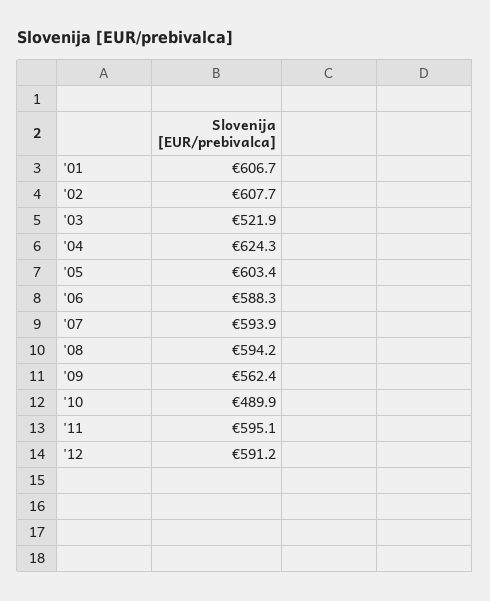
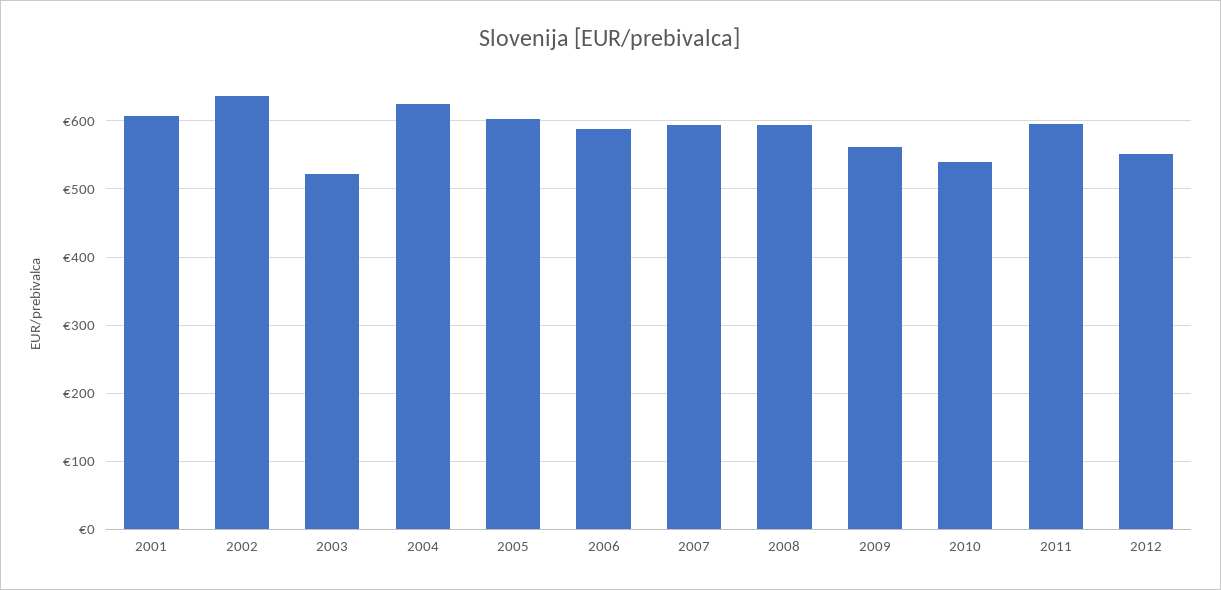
  {
    "'01": 606.7,
-   "'02": 607.7,
+   "'02": 640,
    "'03": 521.9,
    "'04": 624.3,
    "'05": 603.4,
    "'06": 588.3,
    "'07": 593.9,
    "'08": 594.2,
    "'09": 562.4,
-   "'10": 489.9,
+   "'10": 540,
    "'11": 595.1,
-   "'12": 591.2
+   "'12": 550
  }

